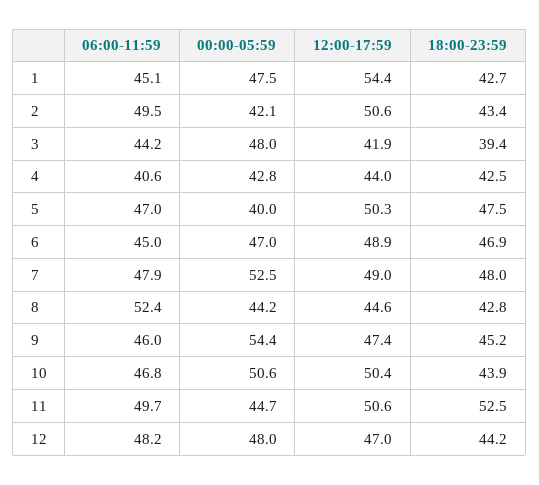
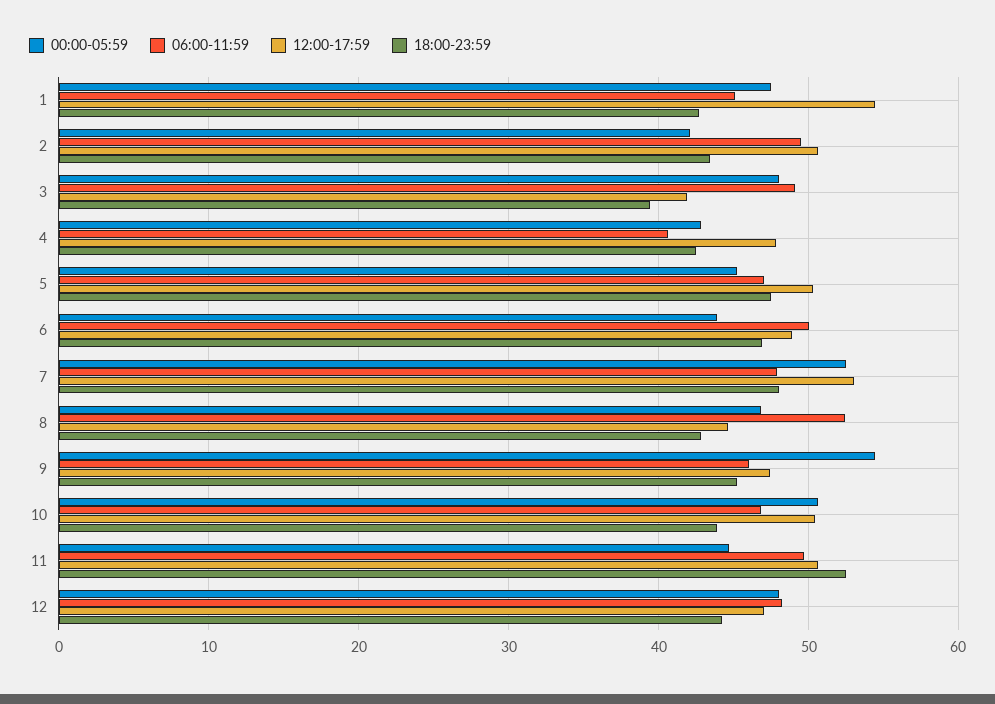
  {
    "06:00-11:59": {
      "1": 45.1,
      "2": 49.5,
-     "3": 44.2,
+     "3": 49,
      "4": 40.6,
      "5": 47,
-     "6": 45,
+     "6": 50,
      "7": 47.9,
      "8": 52.4,
      "9": 46,
      "10": 46.8,
      "11": 49.7,
      "12": 48.2
    },
    "00:00-05:59": {
      "1": 47.5,
      "2": 42.1,
      "3": 48,
      "4": 42.8,
-     "5": 40,
+     "5": 45,
-     "6": 47,
+     "6": 44,
      "7": 52.5,
-     "8": 44.2,
+     "8": 47,
      "9": 54.4,
      "10": 50.6,
      "11": 44.7,
      "12": 48
    },
    "12:00-17:59": {
      "1": 54.4,
      "2": 50.6,
      "3": 41.9,
-     "4": 44,
+     "4": 48,
      "5": 50.3,
      "6": 48.9,
-     "7": 49,
+     "7": 53,
      "8": 44.6,
      "9": 47.4,
      "10": 50.4,
      "11": 50.6,
      "12": 47
    },
    "18:00-23:59": {
      "1": 42.7,
      "2": 43.4,
      "3": 39.4,
      "4": 42.5,
      "5": 47.5,
      "6": 46.9,
      "7": 48,
      "8": 42.8,
      "9": 45.2,
      "10": 43.9,
      "11": 52.5,
      "12": 44.2
    }
  }

